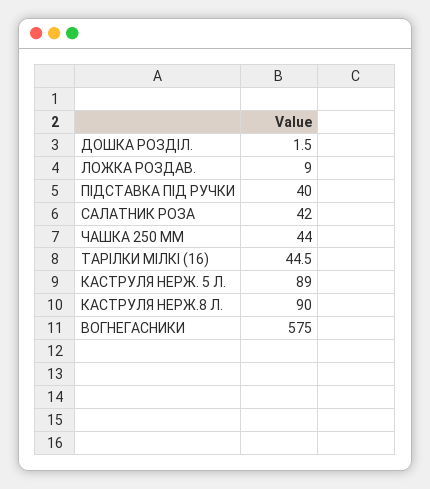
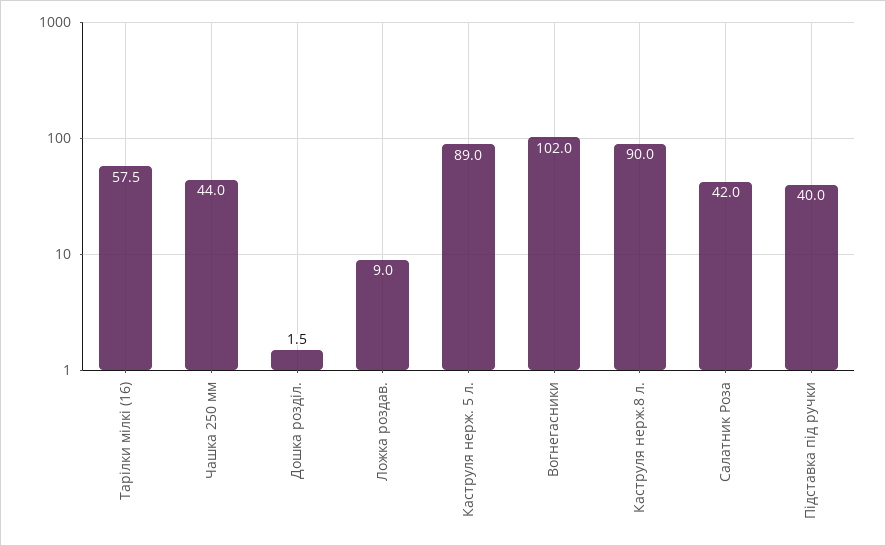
  {
    "ДОШКА РОЗДІЛ.": 1.5,
    "ЛОЖКА РОЗДАВ.": 9,
    "ПІДСТАВКА ПІД РУЧКИ": 40,
    "САЛАТНИК РОЗА": 42,
    "ЧАШКА 250 ММ": 44,
-   "ТАРІЛКИ МІЛКІ (16)": 44.5,
+   "ТАРІЛКИ МІЛКІ (16)": 57.5,
    "КАСТРУЛЯ НЕРЖ. 5 Л.": 89,
    "КАСТРУЛЯ НЕРЖ.8 Л.": 90,
-   "ВОГНЕГАСНИКИ": 575
+   "ВОГНЕГАСНИКИ": 102
  }

